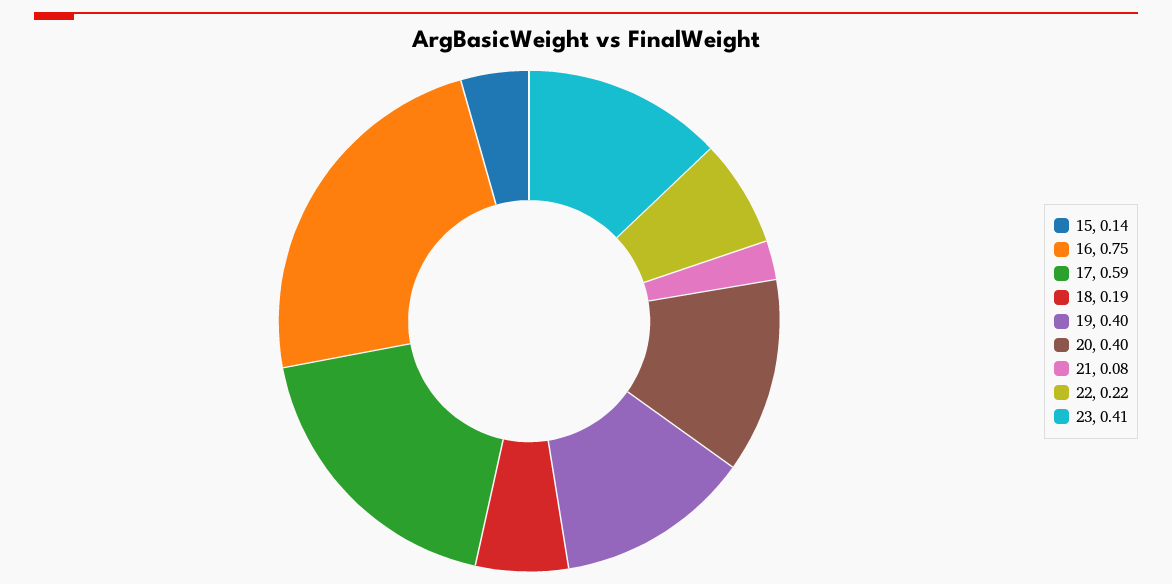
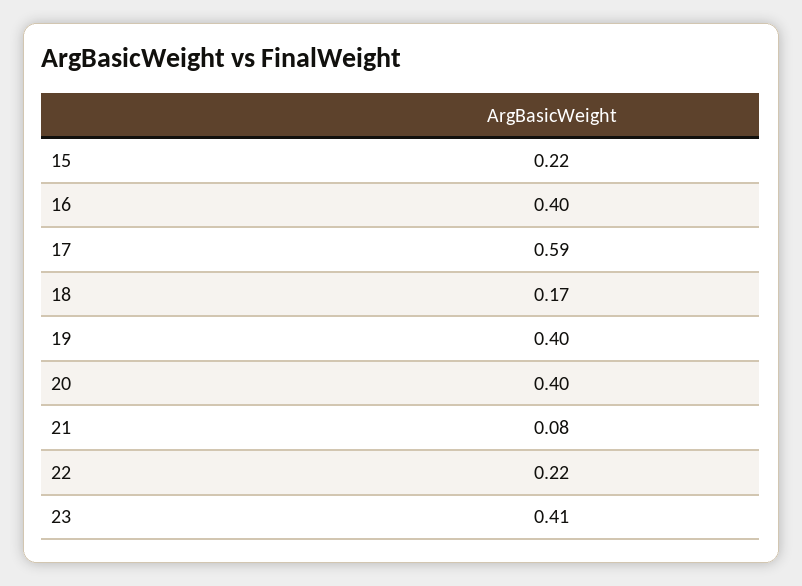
  {
-   "15": 0.14,
+   "15": 0.22,
-   "16": 0.75,
+   "16": 0.4,
    "17": 0.59,
-   "18": 0.19,
+   "18": 0.17,
    "19": 0.4,
    "20": 0.4,
    "21": 0.08,
    "22": 0.22,
    "23": 0.41
  }

